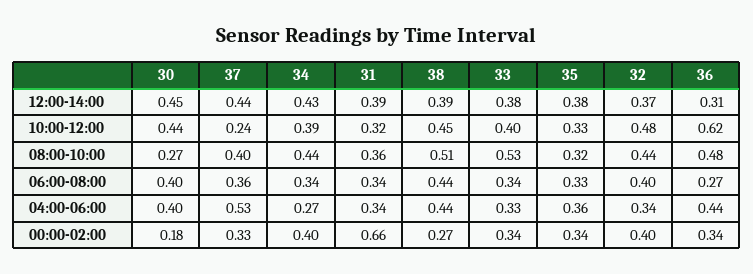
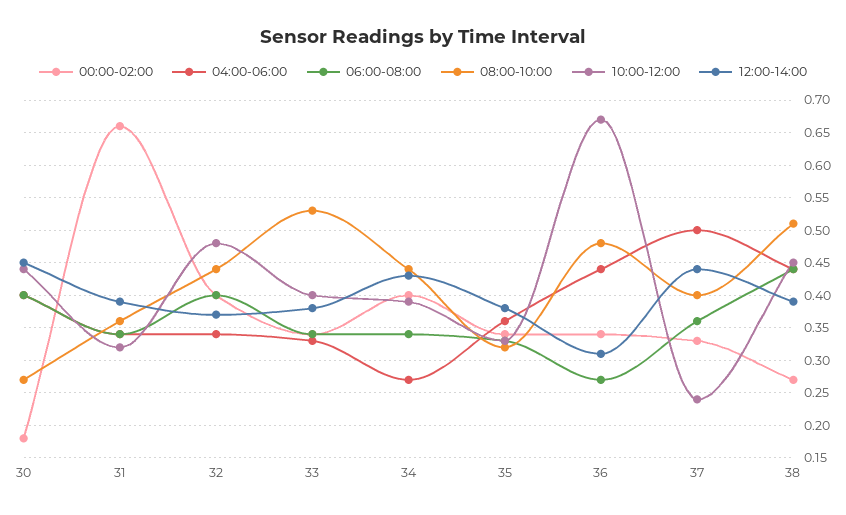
  {
    "12:00-14:00": {
      "30": 0.45,
      "37": 0.44,
      "34": 0.43,
      "31": 0.39,
      "38": 0.39,
      "33": 0.38,
      "35": 0.38,
      "32": 0.37,
      "36": 0.31
    },
    "10:00-12:00": {
      "30": 0.44,
      "37": 0.24,
      "34": 0.39,
      "31": 0.32,
      "38": 0.45,
      "33": 0.4,
      "35": 0.33,
      "32": 0.48,
-     "36": 0.62
+     "36": 0.67
    },
    "08:00-10:00": {
      "30": 0.27,
      "37": 0.4,
      "34": 0.44,
      "31": 0.36,
      "38": 0.51,
      "33": 0.53,
      "35": 0.32,
      "32": 0.44,
      "36": 0.48
    },
    "06:00-08:00": {
      "30": 0.4,
      "37": 0.36,
      "34": 0.34,
      "31": 0.34,
      "38": 0.44,
      "33": 0.34,
      "35": 0.33,
      "32": 0.4,
      "36": 0.27
    },
    "04:00-06:00": {
      "30": 0.4,
-     "37": 0.53,
+     "37": 0.5,
      "34": 0.27,
      "31": 0.34,
      "38": 0.44,
      "33": 0.33,
      "35": 0.36,
      "32": 0.34,
      "36": 0.44
    },
    "00:00-02:00": {
      "30": 0.18,
      "37": 0.33,
      "34": 0.4,
      "31": 0.66,
      "38": 0.27,
      "33": 0.34,
      "35": 0.34,
      "32": 0.4,
      "36": 0.34
    }
  }

